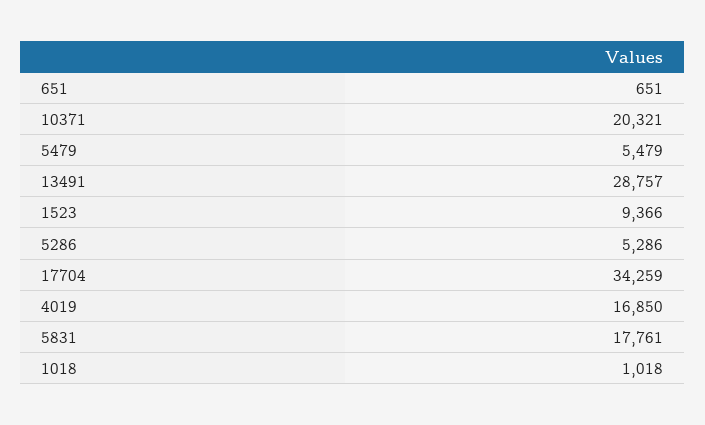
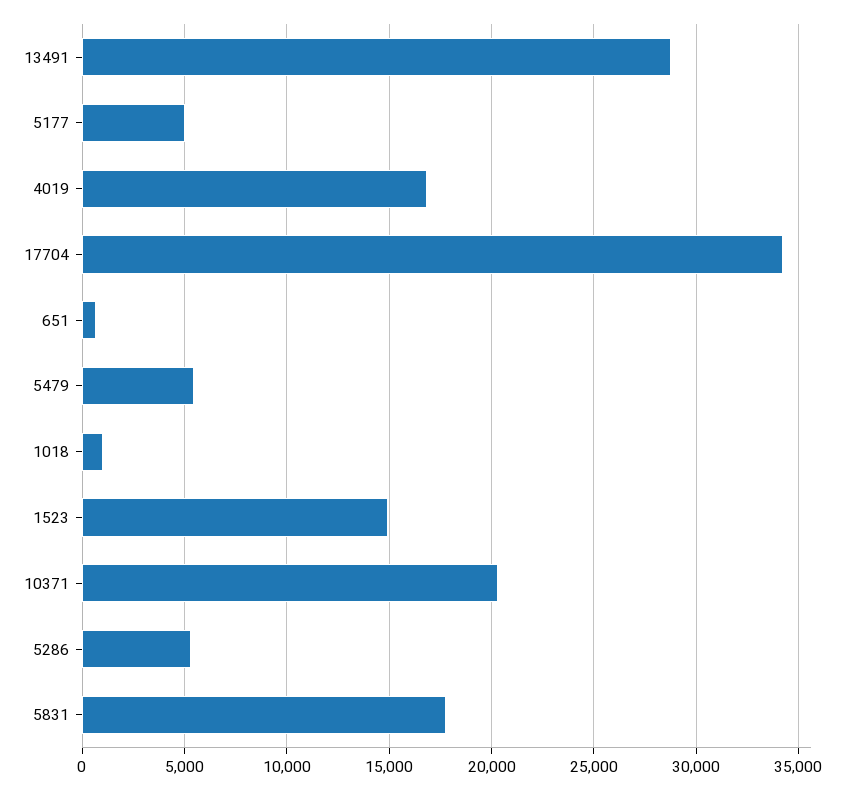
  {
    "651": 651,
    "10371": 20321,
    "5479": 5479,
    "13491": 28757,
-   "1523": 9366,
+   "1523": 15000,
    "5286": 5286,
    "17704": 34259,
    "4019": 16850,
    "5831": 17761,
-   "1018": 1018
+   "1018": 1018,
+   "5177": 5000
  }

